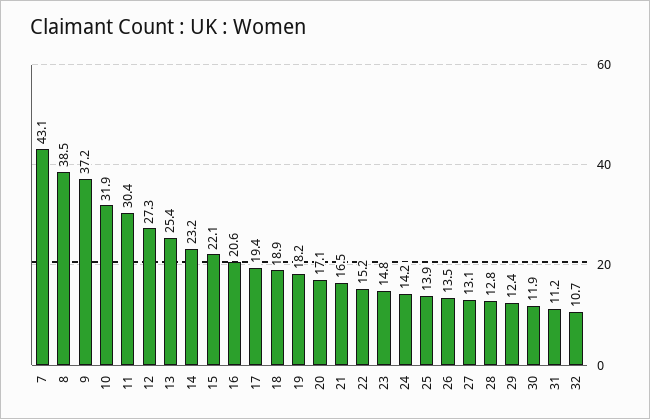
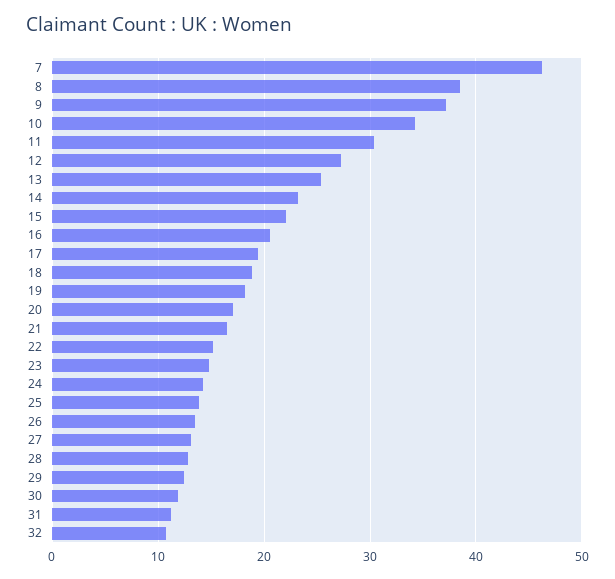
  {
-   "7": 43.1,
+   "7": 46,
    "8": 38.5,
    "9": 37.2,
-   "10": 31.9,
+   "10": 34,
    "11": 30.4,
    "12": 27.3,
    "13": 25.4,
    "14": 23.2,
    "15": 22.1,
    "16": 20.6,
    "17": 19.4,
    "18": 18.9,
    "19": 18.2,
    "20": 17.1,
    "21": 16.5,
    "22": 15.2,
    "23": 14.8,
    "24": 14.2,
    "25": 13.9,
    "26": 13.5,
    "27": 13.1,
    "28": 12.8,
    "29": 12.4,
    "30": 11.9,
    "31": 11.2,
    "32": 10.7
  }

